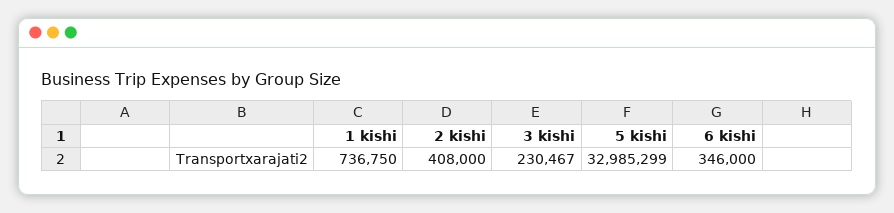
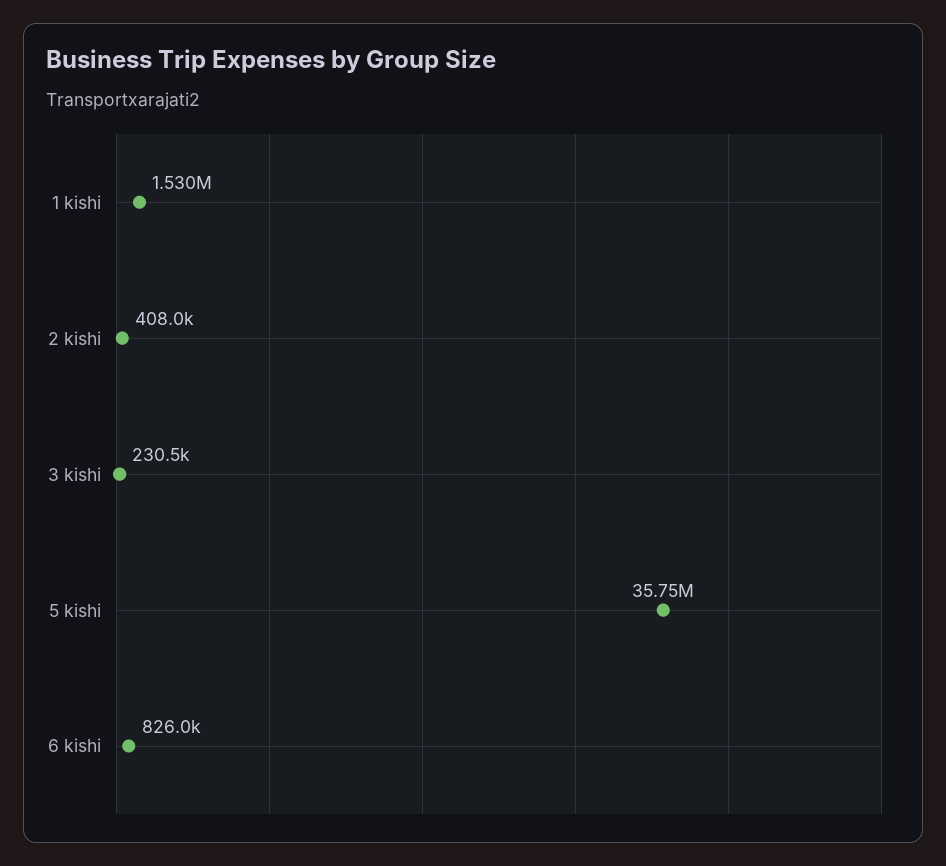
  {
-   "1 kishi": 736750,
+   "1 kishi": 1530000,
    "2 kishi": 408000,
    "3 kishi": 230467,
-   "5 kishi": 32985299,
+   "5 kishi": 35750000,
-   "6 kishi": 346000
+   "6 kishi": 826000
  }

